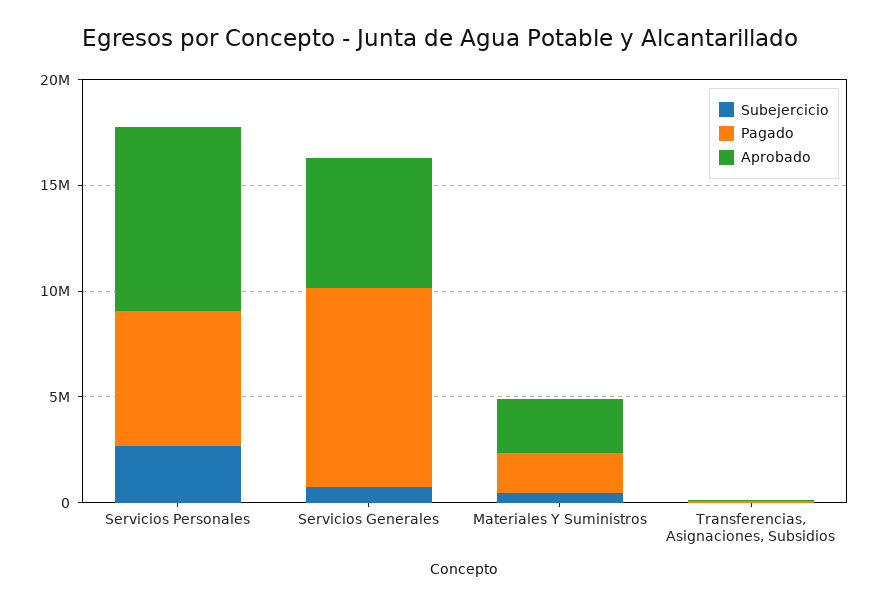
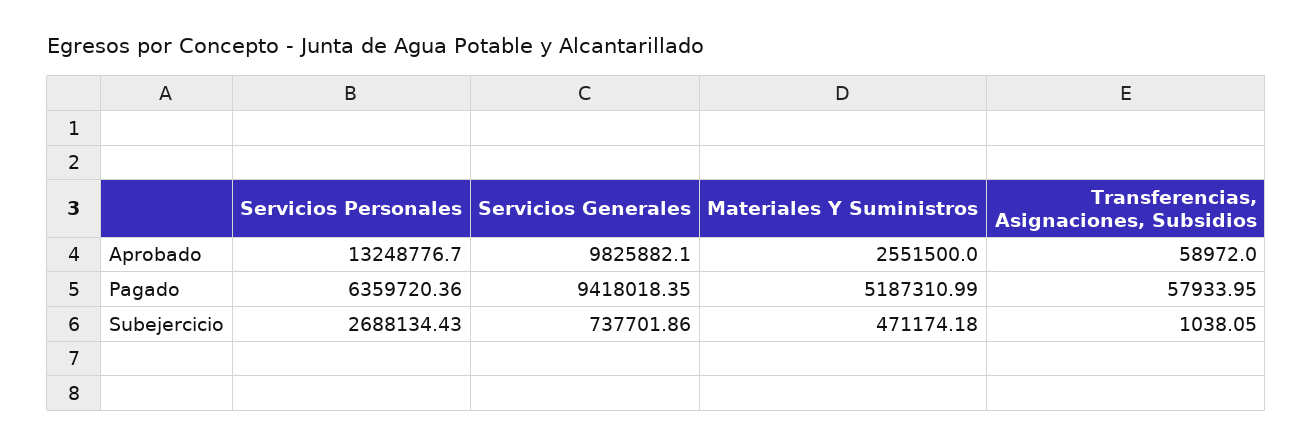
  {
    "Subejercicio": {
      "Servicios Personales": 2688134.43,
      "Servicios Generales": 737701.86,
      "Materiales Y Suministros": 471174.18,
      "Transferencias, Asignaciones, Subsidios": 1038.05
    },
    "Pagado": {
      "Servicios Personales": 6359720.36,
      "Servicios Generales": 9418018.35,
-     "Materiales Y Suministros": 2000000,
+     "Materiales Y Suministros": 5187310.99,
      "Transferencias, Asignaciones, Subsidios": 57933.95
    },
    "Aprobado": {
-     "Servicios Personales": 9000000,
+     "Servicios Personales": 13248776.7,
-     "Servicios Generales": 6000000,
+     "Servicios Generales": 9825882.1,
      "Materiales Y Suministros": 2551500,
      "Transferencias, Asignaciones, Subsidios": 58972
    }
  }

